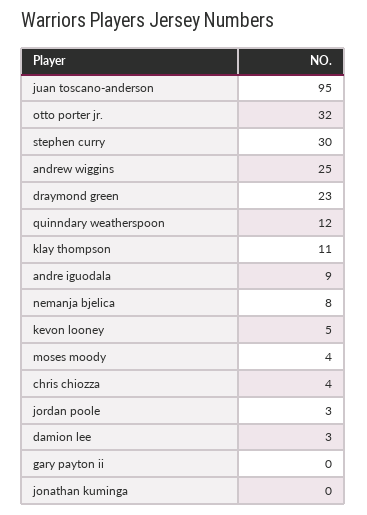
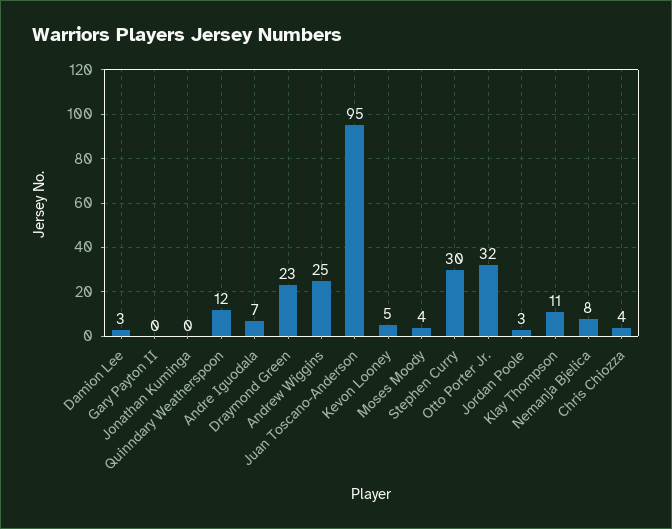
  {
    "juan toscano-anderson": 95,
    "otto porter jr.": 32,
    "stephen curry": 30,
    "andrew wiggins": 25,
    "draymond green": 23,
    "quinndary weatherspoon": 12,
    "klay thompson": 11,
-   "andre iguodala": 9,
+   "andre iguodala": 7,
    "nemanja bjelica": 8,
    "kevon looney": 5,
    "moses moody": 4,
    "chris chiozza": 4,
    "jordan poole": 3,
    "damion lee": 3,
    "gary payton ii": 0,
    "jonathan kuminga": 0
  }

